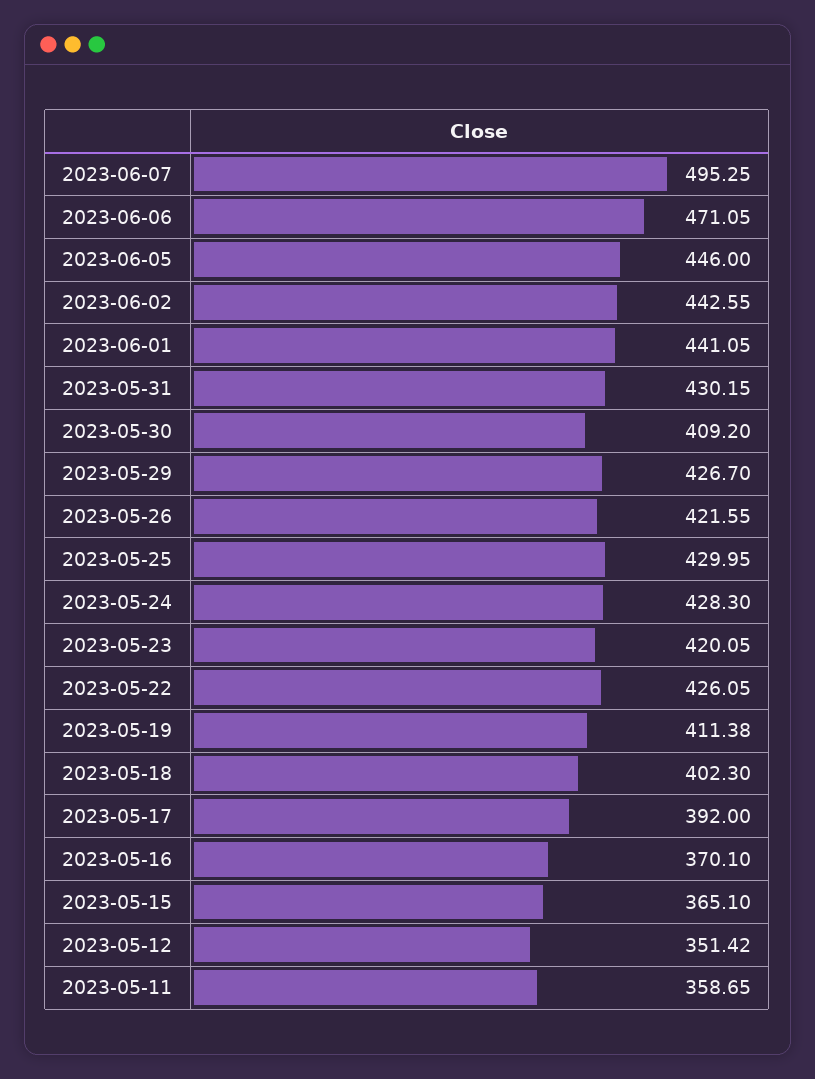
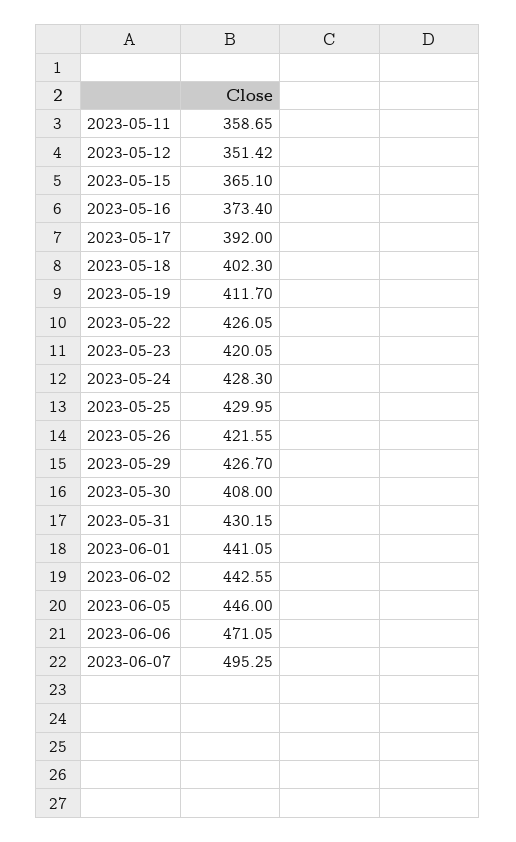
  {
    "2023-06-07": 495.25,
    "2023-06-06": 471.05,
    "2023-06-05": 446,
    "2023-06-02": 442.55,
    "2023-06-01": 441.05,
    "2023-05-31": 430.15,
-   "2023-05-30": 409.2,
+   "2023-05-30": 408,
    "2023-05-29": 426.7,
    "2023-05-26": 421.55,
    "2023-05-25": 429.95,
    "2023-05-24": 428.3,
    "2023-05-23": 420.05,
    "2023-05-22": 426.05,
-   "2023-05-19": 411.38,
+   "2023-05-19": 411.7,
    "2023-05-18": 402.3,
    "2023-05-17": 392,
-   "2023-05-16": 370.1,
+   "2023-05-16": 373.4,
    "2023-05-15": 365.1,
    "2023-05-12": 351.42,
    "2023-05-11": 358.65
  }

